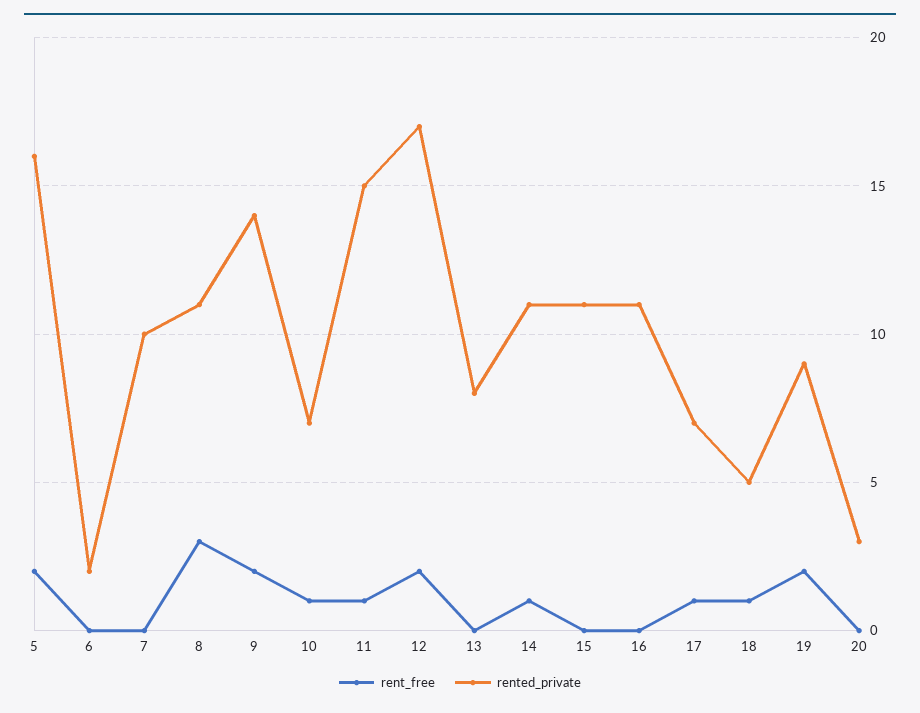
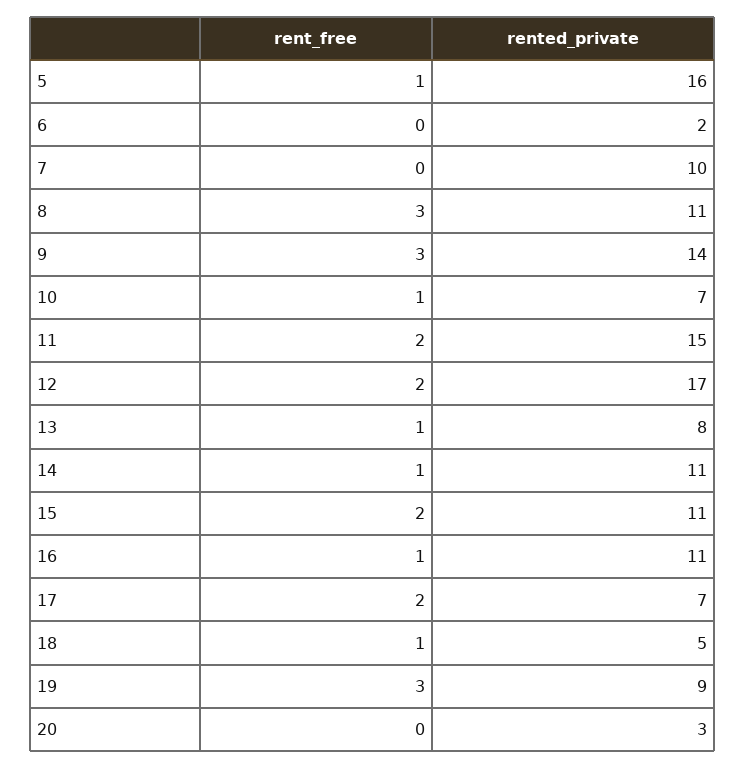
  {
    "rent_free": {
-     "5": 2,
+     "5": 1,
      "6": 0,
      "7": 0,
      "8": 3,
-     "9": 2,
+     "9": 3,
      "10": 1,
-     "11": 1,
+     "11": 2,
      "12": 2,
-     "13": 0,
+     "13": 1,
      "14": 1,
-     "15": 0,
+     "15": 2,
-     "16": 0,
+     "16": 1,
-     "17": 1,
+     "17": 2,
      "18": 1,
-     "19": 2,
+     "19": 3,
      "20": 0
    },
    "rented_private": {
      "5": 16,
      "6": 2,
      "7": 10,
      "8": 11,
      "9": 14,
      "10": 7,
      "11": 15,
      "12": 17,
      "13": 8,
      "14": 11,
      "15": 11,
      "16": 11,
      "17": 7,
      "18": 5,
      "19": 9,
      "20": 3
    }
  }

